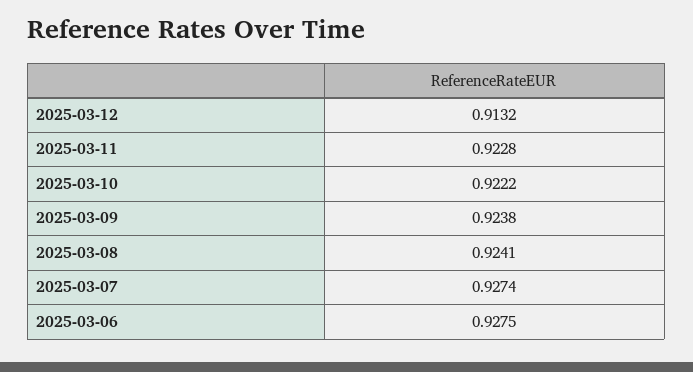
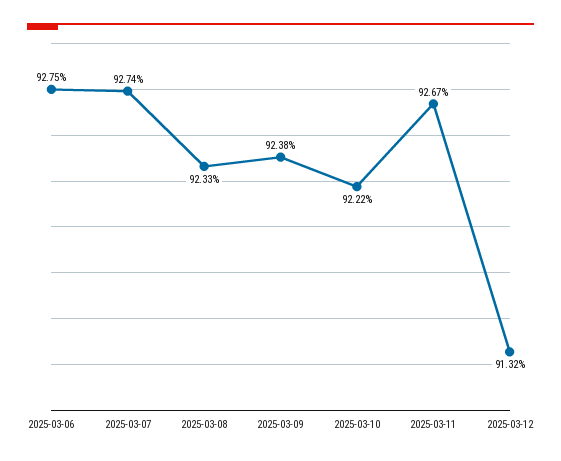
  {
    "2025-03-12": 0.9132,
-   "2025-03-11": 0.9228,
+   "2025-03-11": 0.9267,
    "2025-03-10": 0.9222,
    "2025-03-09": 0.9238,
-   "2025-03-08": 0.9241,
+   "2025-03-08": 0.9233,
    "2025-03-07": 0.9274,
    "2025-03-06": 0.9275
  }

